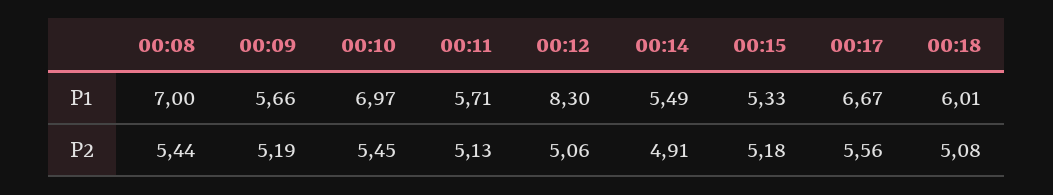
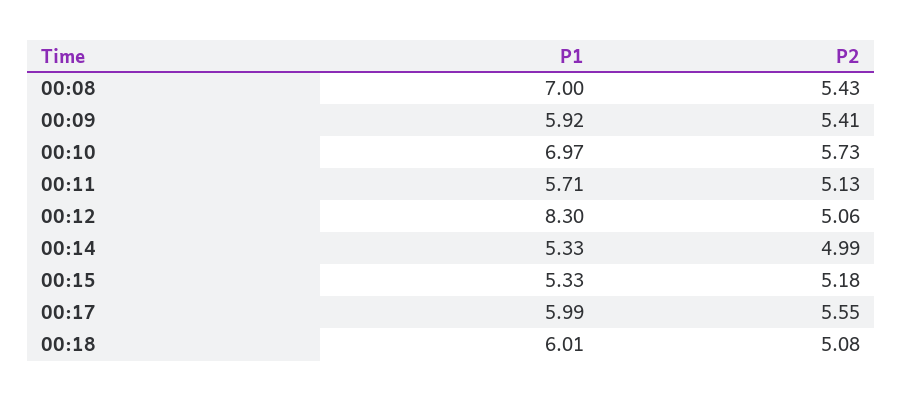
  {
    "00:08": {
      "P1": 7,
-     "P2": 5.44
+     "P2": 5.43
    },
    "00:09": {
-     "P1": 5.66,
+     "P1": 5.92,
-     "P2": 5.19
+     "P2": 5.41
    },
    "00:10": {
      "P1": 6.97,
-     "P2": 5.45
+     "P2": 5.73
    },
    "00:11": {
      "P1": 5.71,
      "P2": 5.13
    },
    "00:12": {
      "P1": 8.3,
      "P2": 5.06
    },
    "00:14": {
-     "P1": 5.49,
+     "P1": 5.33,
-     "P2": 4.91
+     "P2": 4.99
    },
    "00:15": {
      "P1": 5.33,
      "P2": 5.18
    },
    "00:17": {
-     "P1": 6.67,
+     "P1": 5.99,
-     "P2": 5.56
+     "P2": 5.55
    },
    "00:18": {
      "P1": 6.01,
      "P2": 5.08
    }
  }

